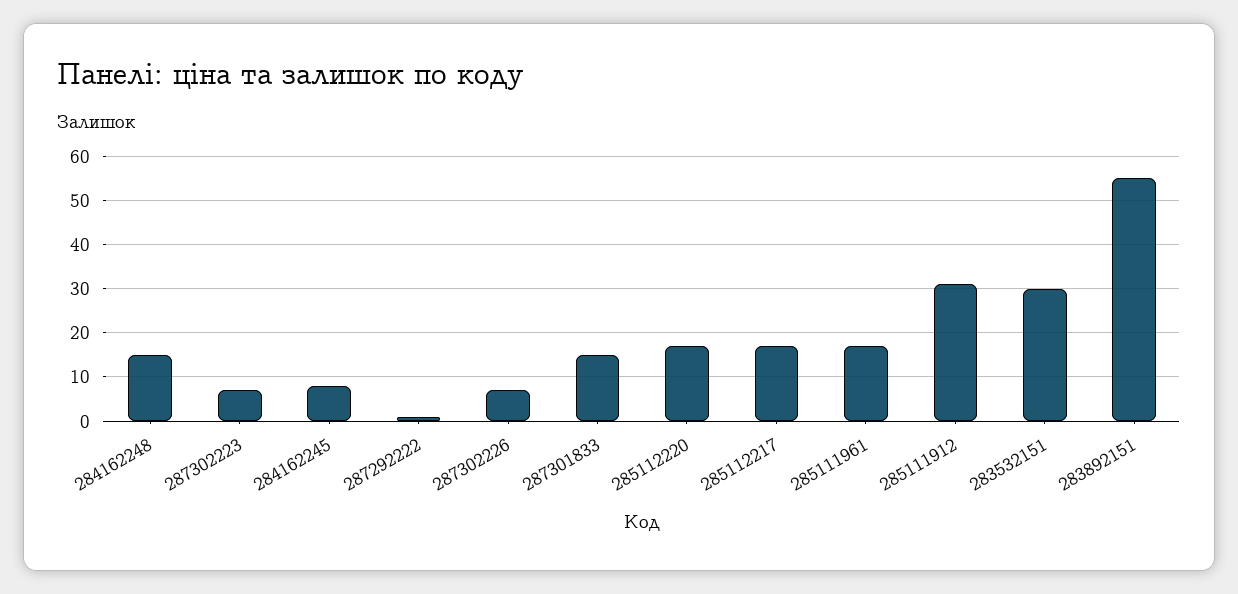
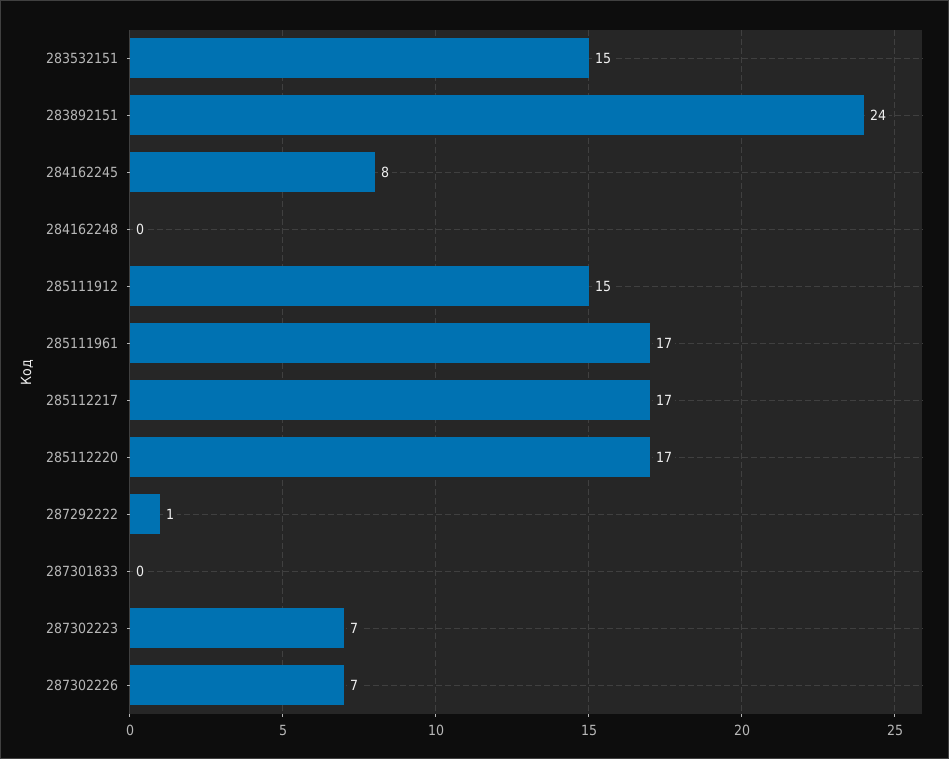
  {
-   "284162248": 15,
+   "284162248": 0,
    "287302223": 7,
    "284162245": 8,
    "287292222": 1,
    "287302226": 7,
-   "287301833": 15,
+   "287301833": 0,
    "285112220": 17,
    "285112217": 17,
    "285111961": 17,
-   "285111912": 30,
+   "285111912": 15,
-   "283532151": 30,
+   "283532151": 15,
-   "283892151": 55
+   "283892151": 24
  }

